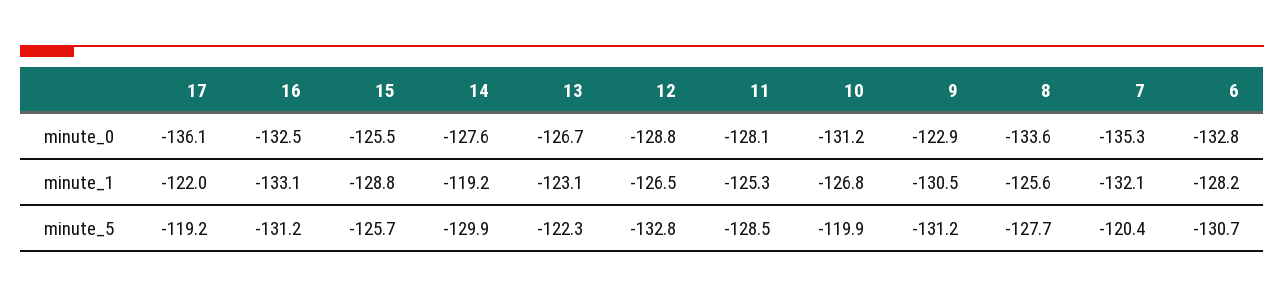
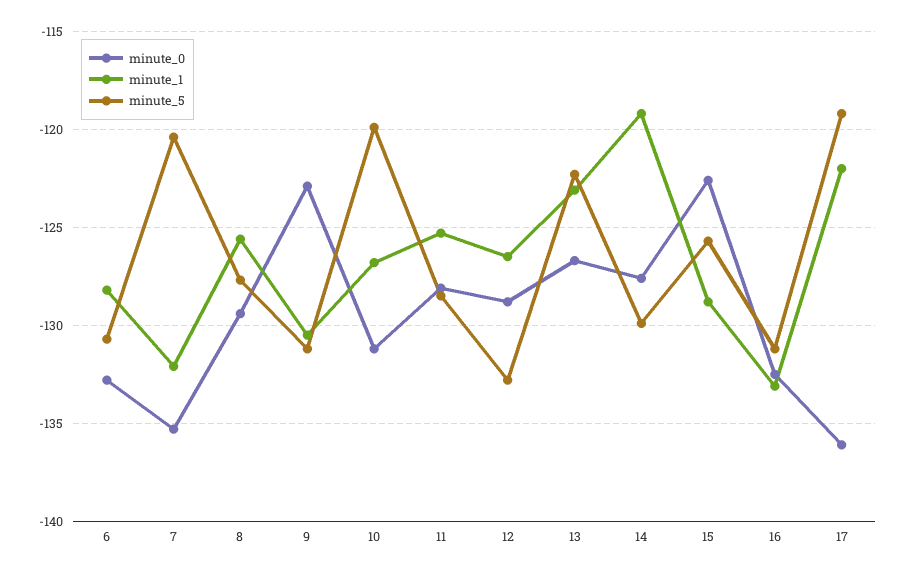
  {
    "minute_0": {
      "17": -136.1,
      "16": -132.5,
-     "15": -125.5,
+     "15": -122.5,
      "14": -127.6,
      "13": -126.7,
      "12": -128.8,
      "11": -128.1,
      "10": -131.2,
      "9": -122.9,
-     "8": -133.6,
+     "8": -129.5,
      "7": -135.3,
      "6": -132.8
    },
    "minute_1": {
      "17": -122,
      "16": -133.1,
      "15": -128.8,
      "14": -119.2,
      "13": -123.1,
      "12": -126.5,
      "11": -125.3,
      "10": -126.8,
      "9": -130.5,
      "8": -125.6,
      "7": -132.1,
      "6": -128.2
    },
    "minute_5": {
      "17": -119.2,
      "16": -131.2,
      "15": -125.7,
      "14": -129.9,
      "13": -122.3,
      "12": -132.8,
      "11": -128.5,
      "10": -119.9,
      "9": -131.2,
      "8": -127.7,
      "7": -120.4,
      "6": -130.7
    }
  }

